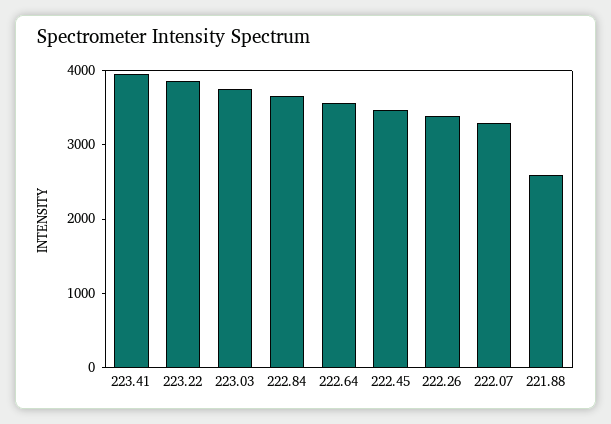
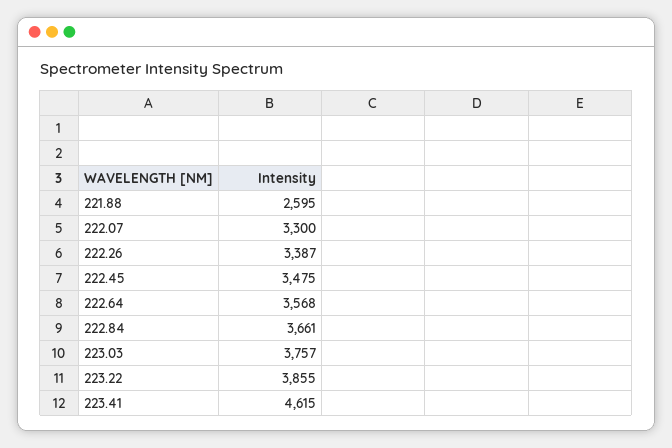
  {
-   "223.41": 4000,
+   "223.41": 4615,
    "223.22": 3855,
    "223.03": 3757,
    "222.84": 3661,
    "222.64": 3568,
    "222.45": 3475,
    "222.26": 3387,
    "222.07": 3300,
    "221.88": 2595
  }

